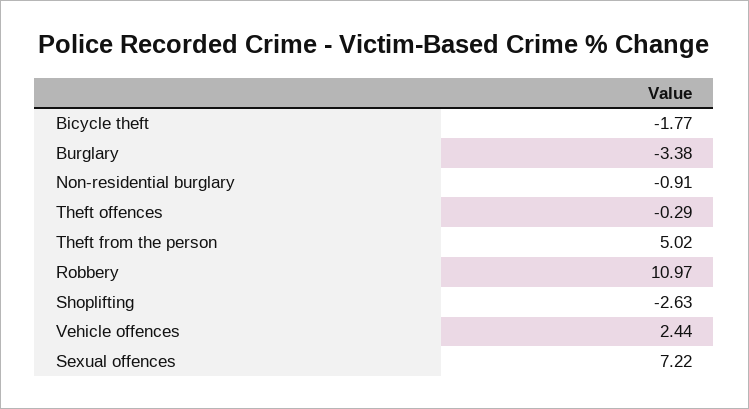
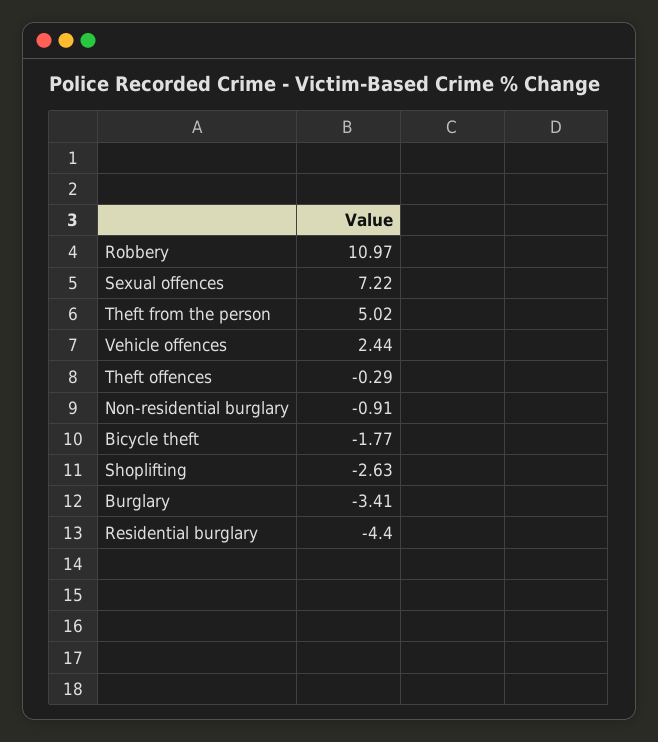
  {
    "Bicycle theft": -1.77,
-   "Burglary": -3.38,
+   "Burglary": -3.41,
    "Non-residential burglary": -0.91,
    "Theft offences": -0.29,
    "Theft from the person": 5.02,
    "Robbery": 10.97,
    "Shoplifting": -2.63,
    "Vehicle offences": 2.44,
-   "Sexual offences": 7.22
+   "Sexual offences": 7.22,
+   "Residential burglary": -4.4
  }

